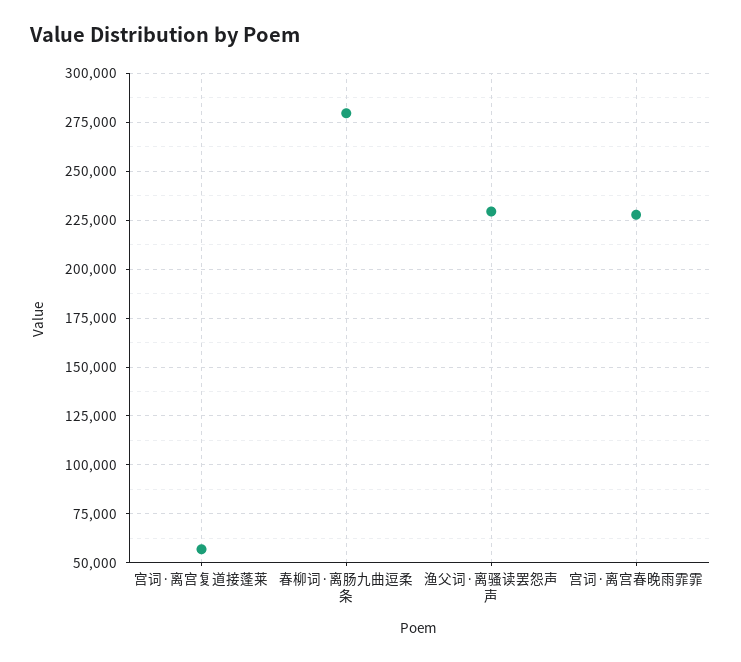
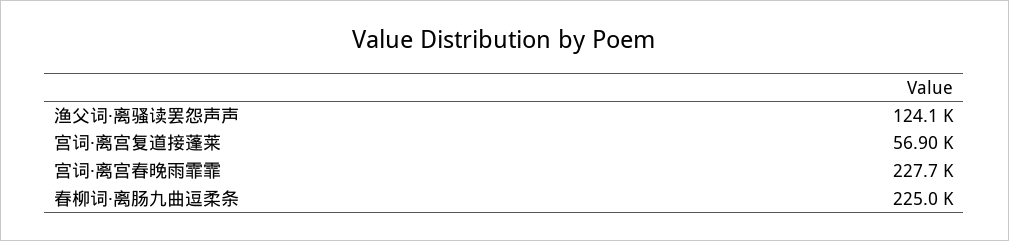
  {
    "宫词·离宫复道接蓬莱": 56900,
-   "春柳词·离肠九曲逗柔条": 280000,
+   "春柳词·离肠九曲逗柔条": 225000,
-   "渔父词·离骚读罢怨声声": 230000,
+   "渔父词·离骚读罢怨声声": 124100,
    "宫词·离宫春晚雨霏霏": 227700
  }

